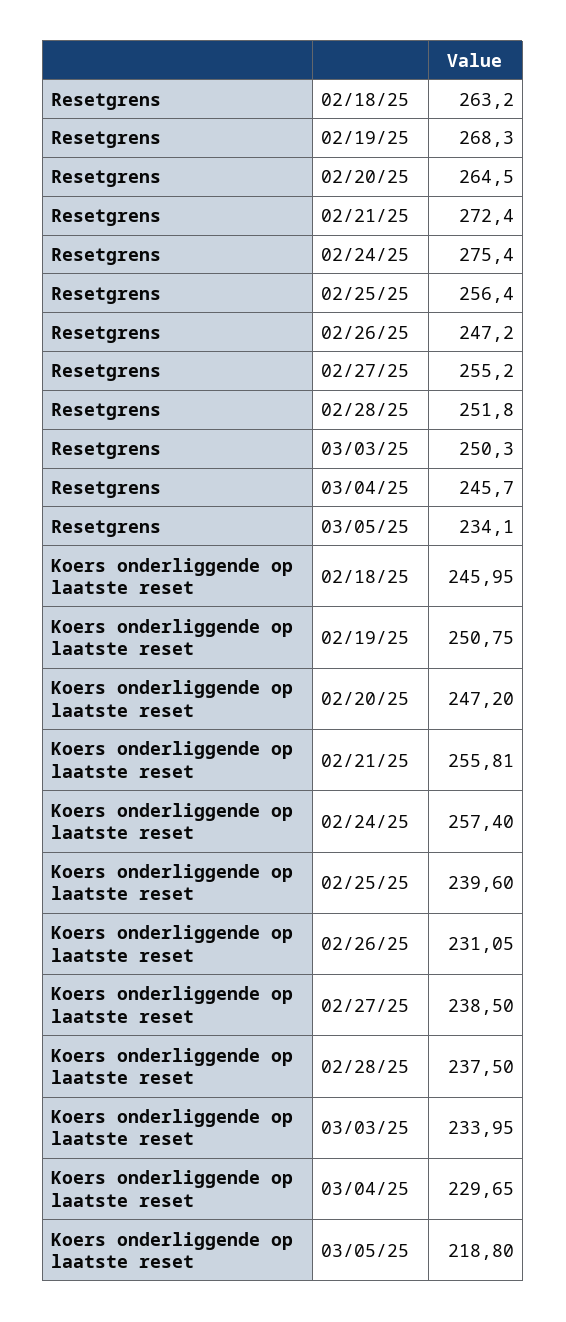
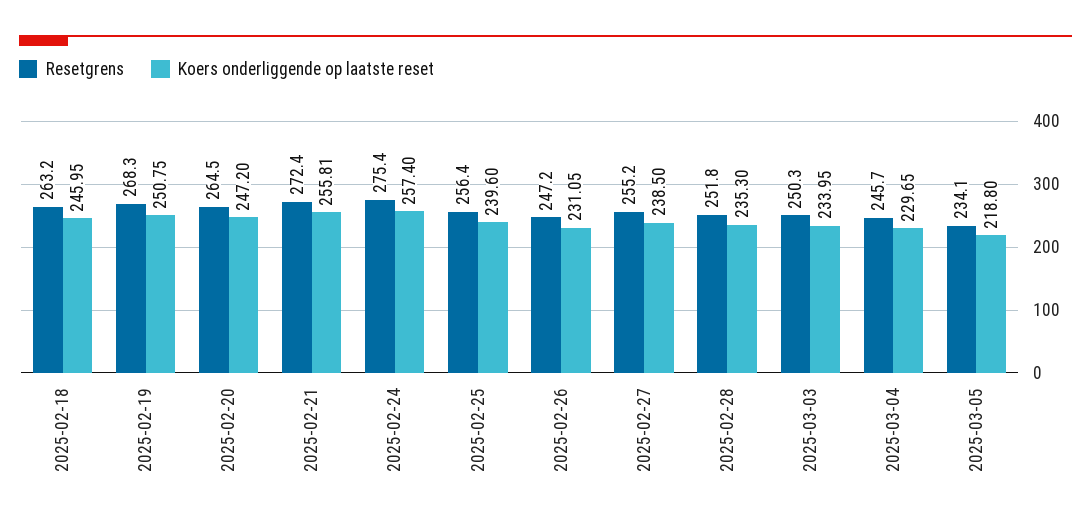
  {
    "Resetgrens": {
      "02/18/25": 263.2,
      "02/19/25": 268.3,
      "02/20/25": 264.5,
      "02/21/25": 272.4,
      "02/24/25": 275.4,
      "02/25/25": 256.4,
      "02/26/25": 247.2,
      "02/27/25": 255.2,
      "02/28/25": 251.8,
      "03/03/25": 250.3,
      "03/04/25": 245.7,
      "03/05/25": 234.1
    },
    "Koers onderliggende op laatste reset": {
      "02/18/25": 245.95,
      "02/19/25": 250.75,
      "02/20/25": 247.2,
      "02/21/25": 255.81,
      "02/24/25": 257.4,
      "02/25/25": 239.6,
      "02/26/25": 231.05,
      "02/27/25": 238.5,
-     "02/28/25": 237.5,
+     "02/28/25": 235.3,
      "03/03/25": 233.95,
      "03/04/25": 229.65,
      "03/05/25": 218.8
    }
  }

